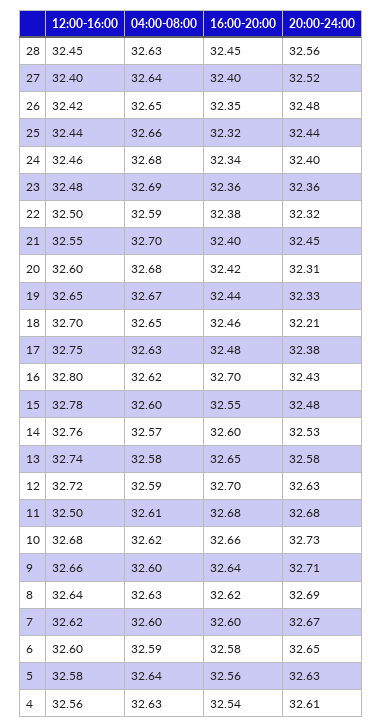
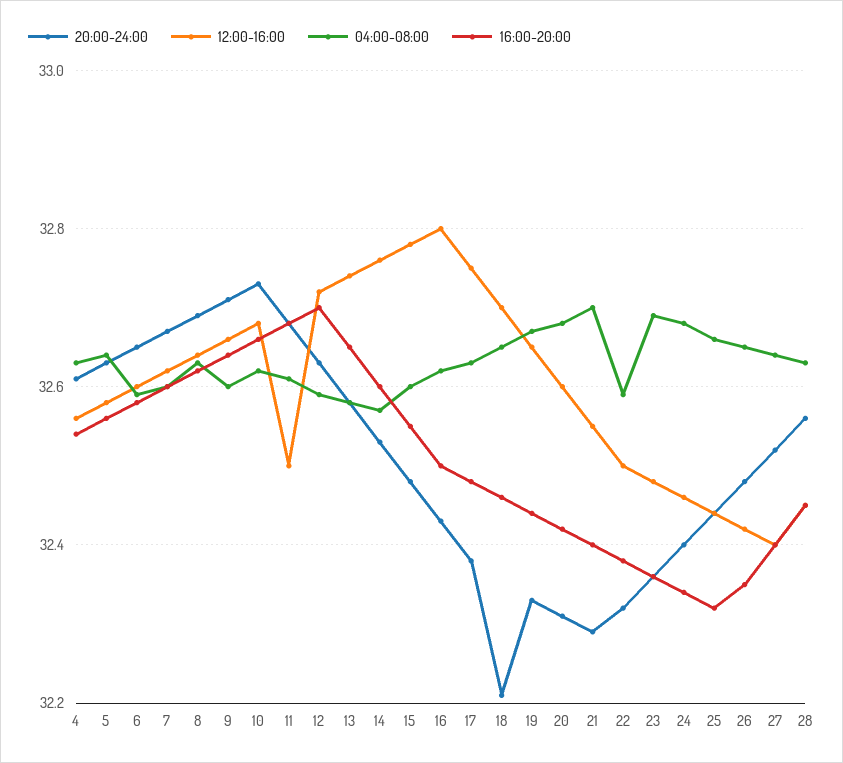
  {
    "12:00-16:00": {
      "28": 32.45,
      "27": 32.4,
      "26": 32.42,
      "25": 32.44,
      "24": 32.46,
      "23": 32.48,
      "22": 32.5,
      "21": 32.55,
      "20": 32.6,
      "19": 32.65,
      "18": 32.7,
      "17": 32.75,
      "16": 32.8,
      "15": 32.78,
      "14": 32.76,
      "13": 32.74,
      "12": 32.72,
      "11": 32.5,
      "10": 32.68,
      "9": 32.66,
      "8": 32.64,
      "7": 32.62,
      "6": 32.6,
      "5": 32.58,
      "4": 32.56
    },
    "04:00-08:00": {
      "28": 32.63,
      "27": 32.64,
      "26": 32.65,
      "25": 32.66,
      "24": 32.68,
      "23": 32.69,
      "22": 32.59,
      "21": 32.7,
      "20": 32.68,
      "19": 32.67,
      "18": 32.65,
      "17": 32.63,
      "16": 32.62,
      "15": 32.6,
      "14": 32.57,
      "13": 32.58,
      "12": 32.59,
      "11": 32.61,
      "10": 32.62,
      "9": 32.6,
      "8": 32.63,
      "7": 32.6,
      "6": 32.59,
      "5": 32.64,
      "4": 32.63
    },
    "16:00-20:00": {
      "28": 32.45,
      "27": 32.4,
      "26": 32.35,
      "25": 32.32,
      "24": 32.34,
      "23": 32.36,
      "22": 32.38,
      "21": 32.4,
      "20": 32.42,
      "19": 32.44,
      "18": 32.46,
      "17": 32.48,
-     "16": 32.7,
+     "16": 32.5,
      "15": 32.55,
      "14": 32.6,
      "13": 32.65,
      "12": 32.7,
      "11": 32.68,
      "10": 32.66,
      "9": 32.64,
      "8": 32.62,
      "7": 32.6,
      "6": 32.58,
      "5": 32.56,
      "4": 32.54
    },
    "20:00-24:00": {
      "28": 32.56,
      "27": 32.52,
      "26": 32.48,
      "25": 32.44,
      "24": 32.4,
      "23": 32.36,
      "22": 32.32,
-     "21": 32.45,
+     "21": 32.3,
      "20": 32.31,
      "19": 32.33,
      "18": 32.21,
      "17": 32.38,
      "16": 32.43,
      "15": 32.48,
      "14": 32.53,
      "13": 32.58,
      "12": 32.63,
      "11": 32.68,
      "10": 32.73,
      "9": 32.71,
      "8": 32.69,
      "7": 32.67,
      "6": 32.65,
      "5": 32.63,
      "4": 32.61
    }
  }

